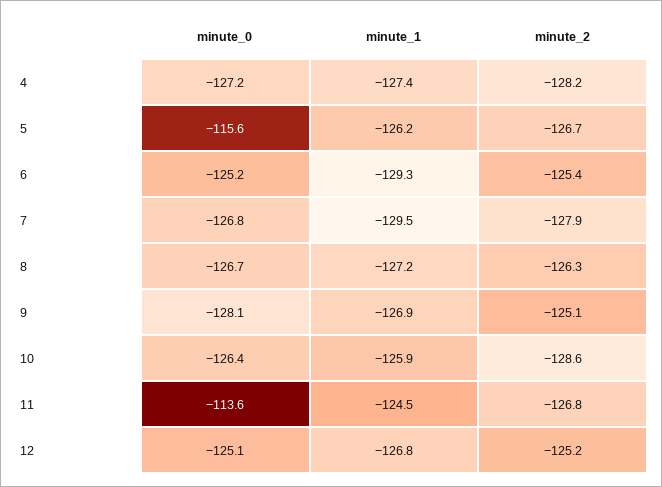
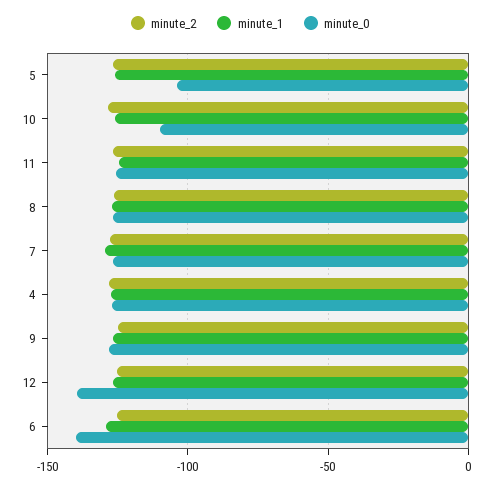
  {
    "minute_0": {
      "4": -127.2,
-     "5": -115.6,
+     "5": -105,
-     "6": -125.2,
+     "6": -140,
      "7": -126.8,
      "8": -126.7,
      "9": -128.1,
-     "10": -126.4,
+     "10": -110,
-     "11": -113.6,
+     "11": -125,
-     "12": -125.1
+     "12": -140
    },
    "minute_1": {
      "4": -127.4,
      "5": -126.2,
      "6": -129.3,
      "7": -129.5,
      "8": -127.2,
      "9": -126.9,
      "10": -125.9,
      "11": -124.5,
      "12": -126.8
    },
    "minute_2": {
      "4": -128.2,
      "5": -126.7,
      "6": -125.4,
      "7": -127.9,
      "8": -126.3,
      "9": -125.1,
      "10": -128.6,
      "11": -126.8,
      "12": -125.2
    }
  }

